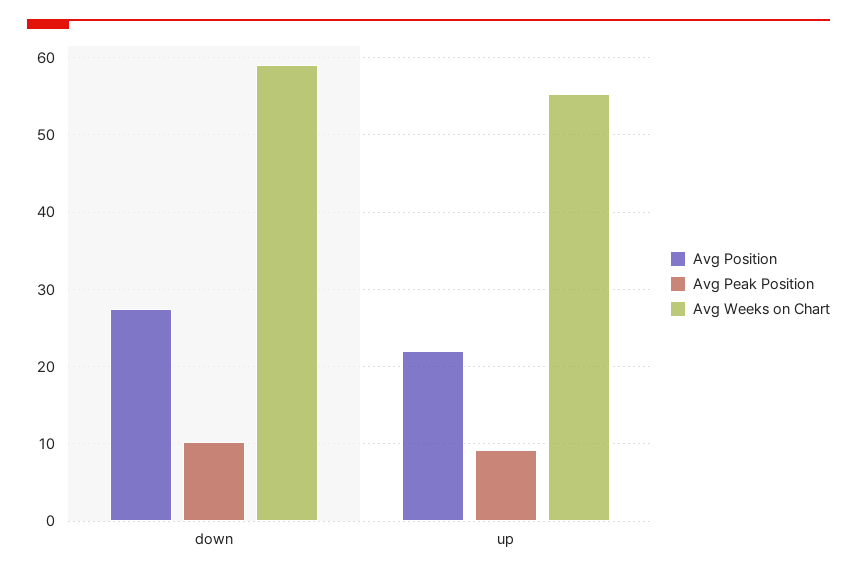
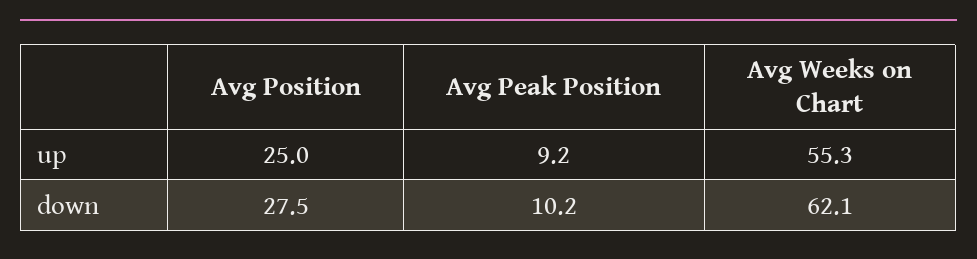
  {
    "Avg Position": {
      "down": 27.5,
-     "up": 22
+     "up": 25
    },
    "Avg Peak Position": {
      "down": 10.2,
      "up": 9.2
    },
    "Avg Weeks on Chart": {
-     "down": 59,
+     "down": 62.1,
      "up": 55.3
    }
  }

